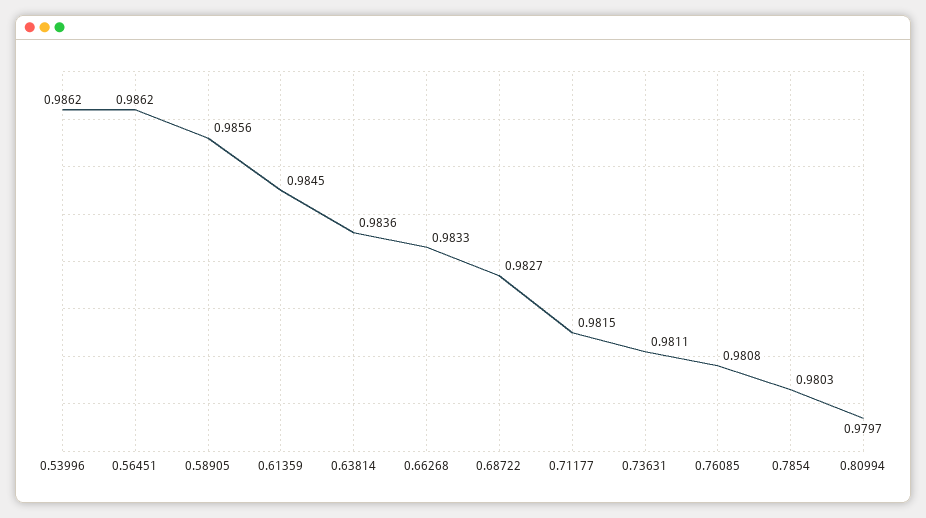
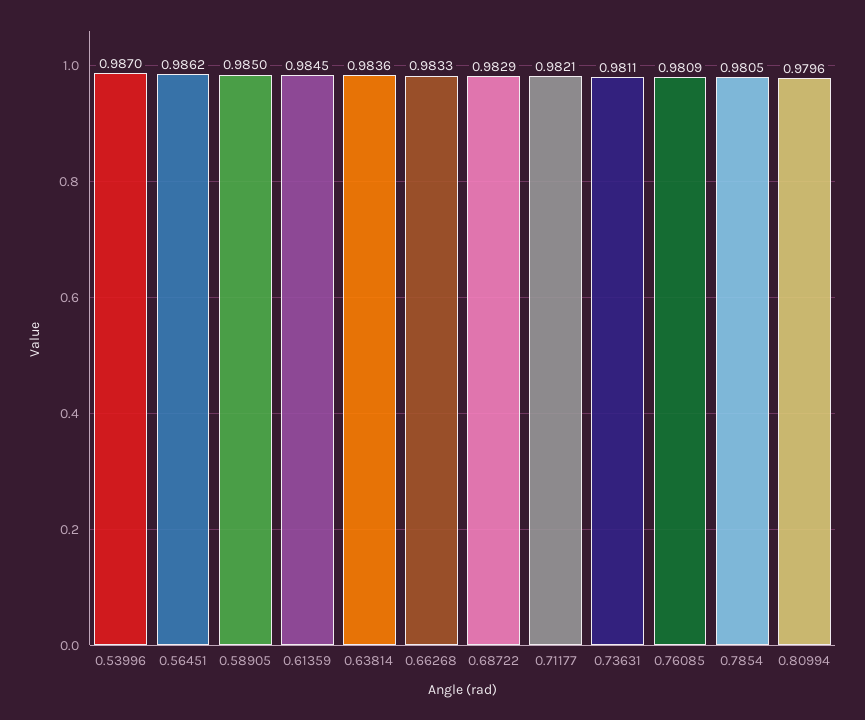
  {
-   "0.53996": 0.9862,
+   "0.53996": 0.987,
    "0.56451": 0.9862,
-   "0.58905": 0.9856,
+   "0.58905": 0.985,
    "0.61359": 0.9845,
    "0.63814": 0.9836,
    "0.66268": 0.9833,
-   "0.68722": 0.9827,
+   "0.68722": 0.9829,
-   "0.71177": 0.9815,
+   "0.71177": 0.9821,
    "0.73631": 0.9811,
-   "0.76085": 0.9808,
+   "0.76085": 0.9809,
-   "0.7854": 0.9803,
+   "0.7854": 0.9805,
-   "0.80994": 0.9797
+   "0.80994": 0.9796
  }

